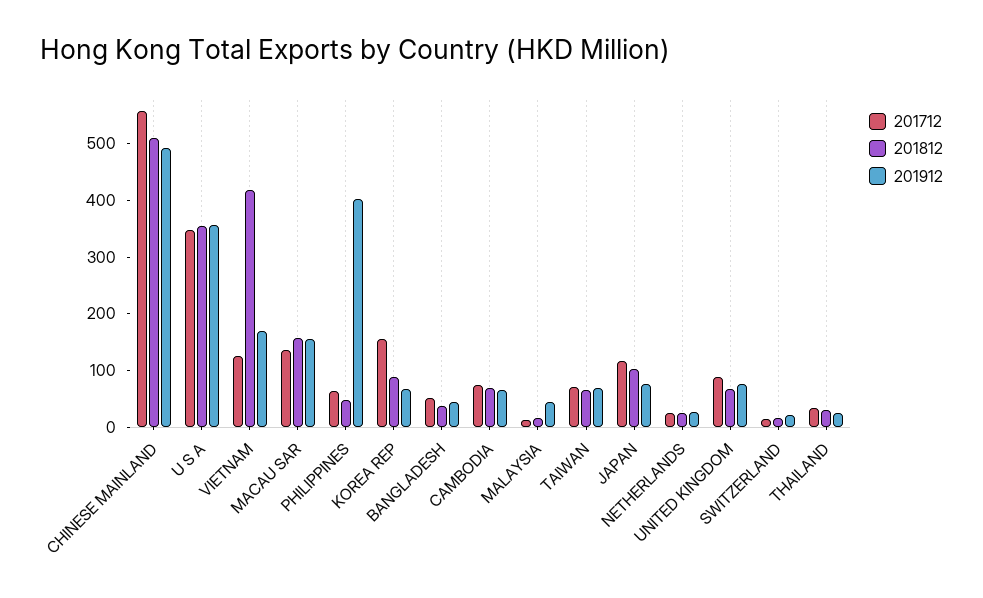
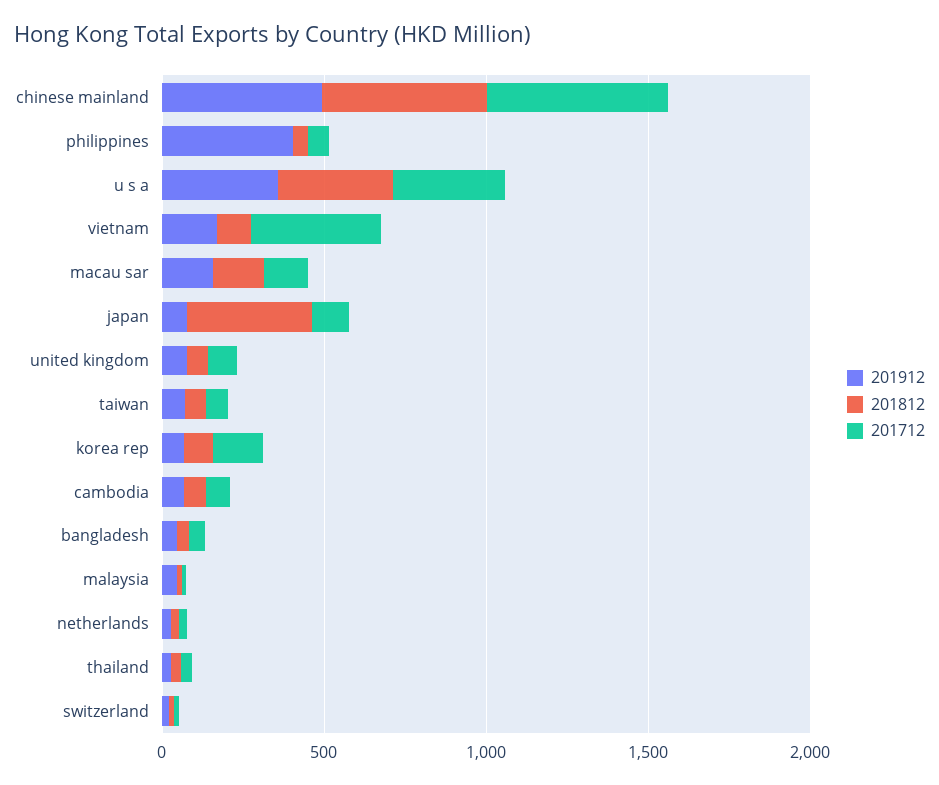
  {
    "201712": {
      "CHINESE MAINLAND": 560,
      "U S A": 340,
-     "VIETNAM": 120,
+     "VIETNAM": 400,
      "MACAU SAR": 140,
      "PHILIPPINES": 60,
      "KOREA REP": 160,
      "BANGLADESH": 60,
      "CAMBODIA": 80,
      "MALAYSIA": 20,
      "TAIWAN": 80,
      "JAPAN": 120,
      "NETHERLANDS": 20,
      "UNITED KINGDOM": 80,
      "SWITZERLAND": 20,
      "THAILAND": 40
    },
    "201812": {
      "CHINESE MAINLAND": 520,
      "U S A": 360,
-     "VIETNAM": 420,
+     "VIETNAM": 100,
      "MACAU SAR": 160,
      "PHILIPPINES": 40,
      "KOREA REP": 80,
      "BANGLADESH": 40,
      "CAMBODIA": 60,
      "MALAYSIA": 20,
      "TAIWAN": 60,
-     "JAPAN": 100,
+     "JAPAN": 400,
      "NETHERLANDS": 20,
      "UNITED KINGDOM": 60,
      "SWITZERLAND": 20,
      "THAILAND": 40
    },
    "201912": {
      "CHINESE MAINLAND": 500,
      "U S A": 360,
      "VIETNAM": 160,
      "MACAU SAR": 160,
      "PHILIPPINES": 400,
      "KOREA REP": 60,
      "BANGLADESH": 40,
      "CAMBODIA": 60,
      "MALAYSIA": 40,
      "TAIWAN": 60,
      "JAPAN": 80,
      "NETHERLANDS": 20,
      "UNITED KINGDOM": 80,
      "SWITZERLAND": 20,
      "THAILAND": 20
    }
  }

